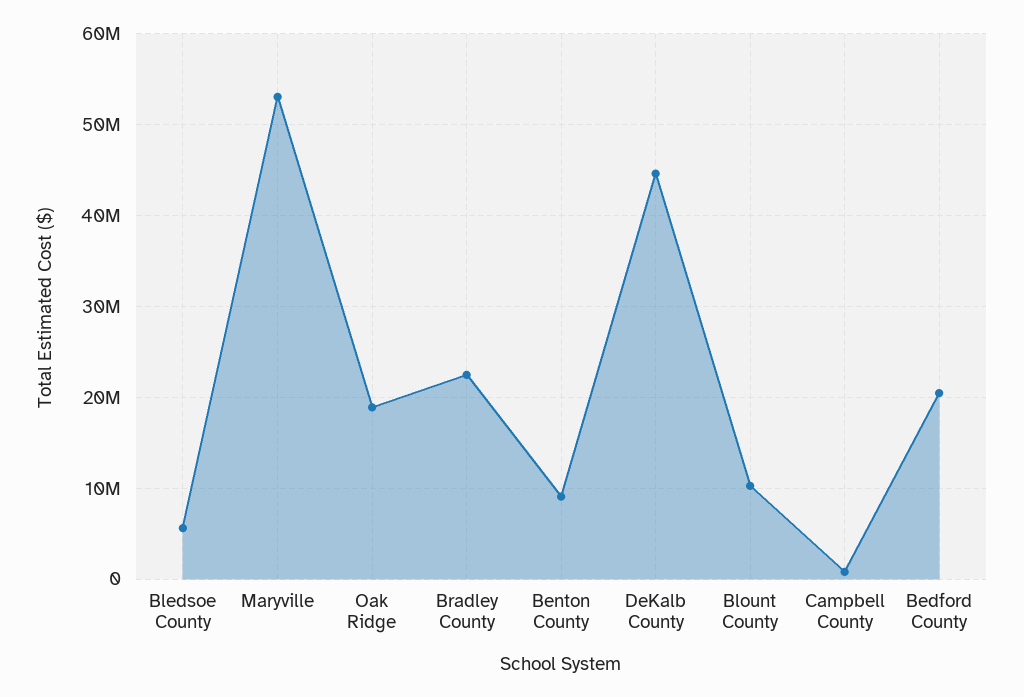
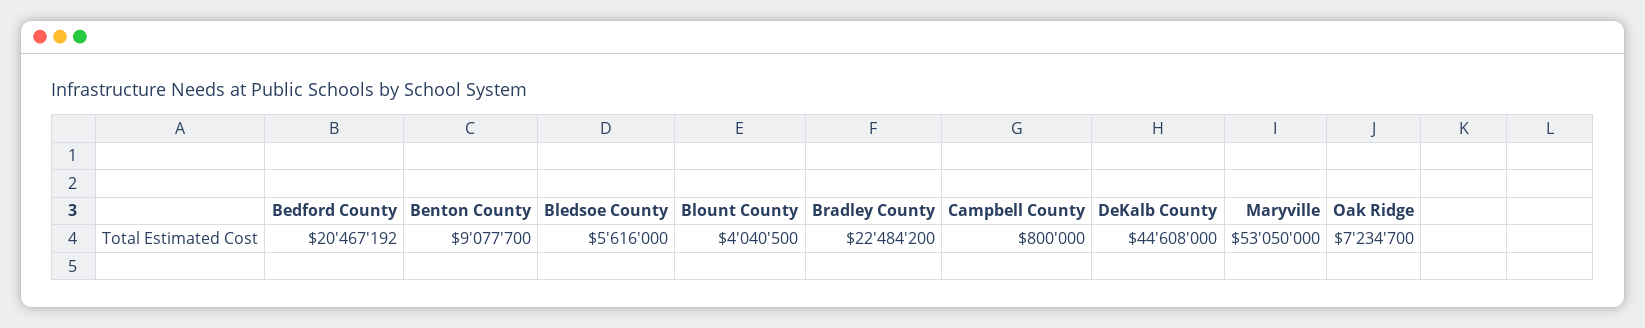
  {
    "Bledsoe County": 5616000,
    "Maryville": 53050000,
-   "Oak Ridge": 19000000,
+   "Oak Ridge": 7234700,
    "Bradley County": 22484200,
    "Benton County": 9077700,
    "DeKalb County": 44608000,
-   "Blount County": 10000000,
+   "Blount County": 4040500,
    "Campbell County": 800000,
    "Bedford County": 20467192
  }

